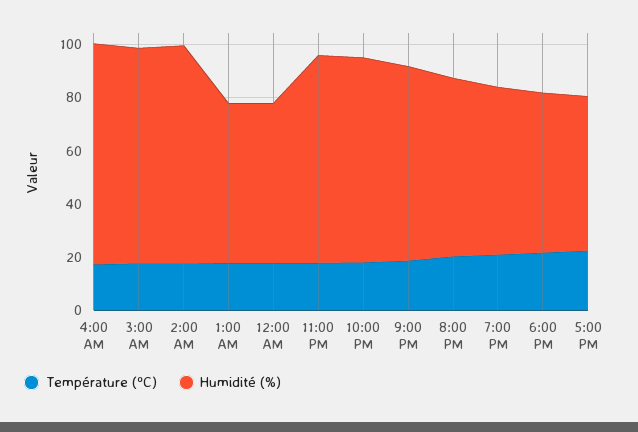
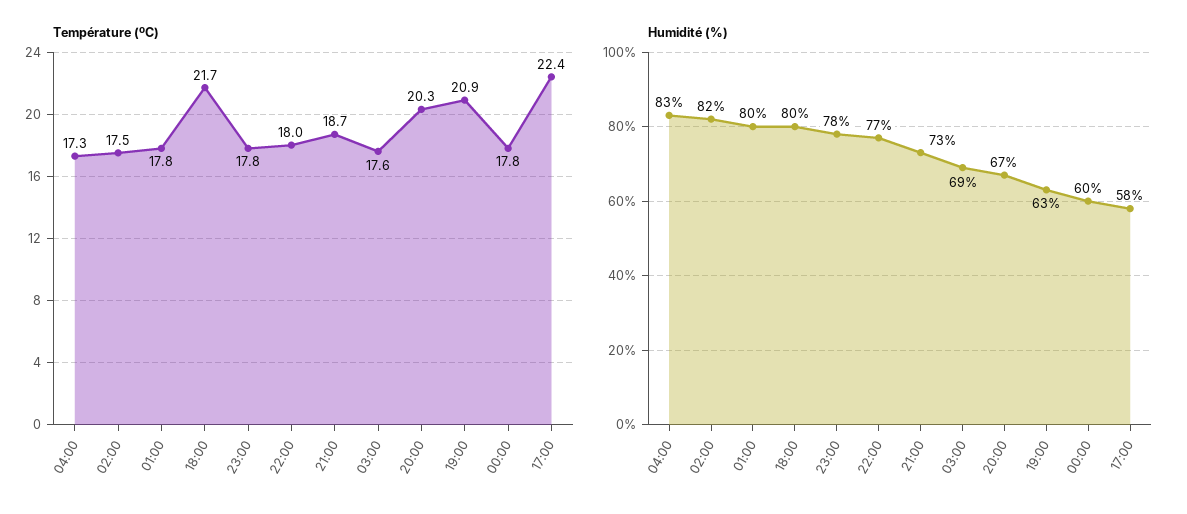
  {
    "Température (ºC)": {
      "4:00 AM": 17.3,
      "3:00 AM": 17.6,
      "2:00 AM": 17.5,
      "1:00 AM": 17.8,
      "12:00 AM": 17.8,
      "11:00 PM": 17.8,
      "10:00 PM": 18,
      "9:00 PM": 18.7,
      "8:00 PM": 20.3,
      "7:00 PM": 20.9,
      "6:00 PM": 21.7,
      "5:00 PM": 22.4
    },
    "Humidité (%)": {
      "4:00 AM": 83,
-     "3:00 AM": 80,
+     "3:00 AM": 69,
      "2:00 AM": 82,
-     "1:00 AM": 60,
+     "1:00 AM": 80,
      "12:00 AM": 60,
      "11:00 PM": 78,
      "10:00 PM": 77,
      "9:00 PM": 73,
      "8:00 PM": 67,
      "7:00 PM": 63,
-     "6:00 PM": 60,
+     "6:00 PM": 80,
      "5:00 PM": 58
    }
  }

